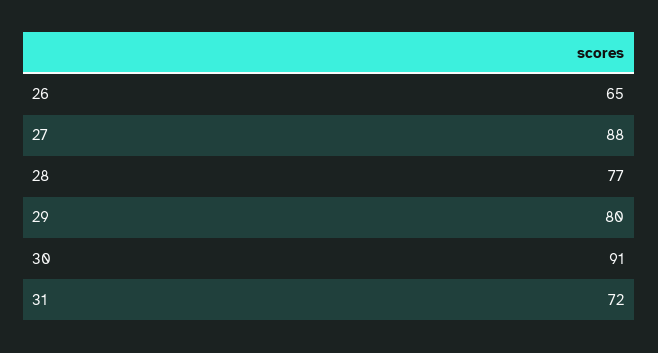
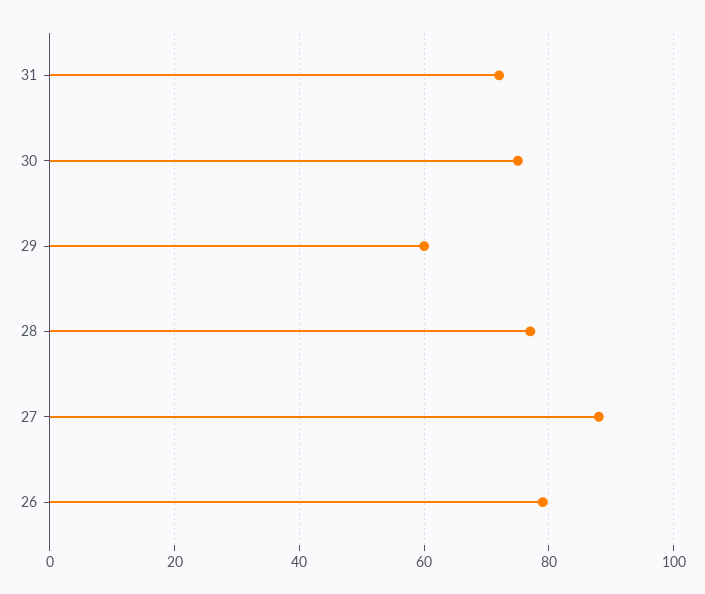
  {
-   "26": 65,
+   "26": 80,
    "27": 88,
    "28": 77,
-   "29": 80,
+   "29": 60,
-   "30": 91,
+   "30": 75,
    "31": 72
  }

